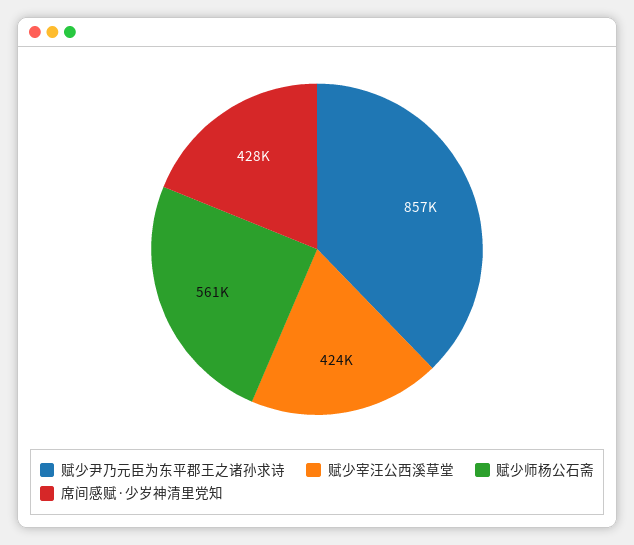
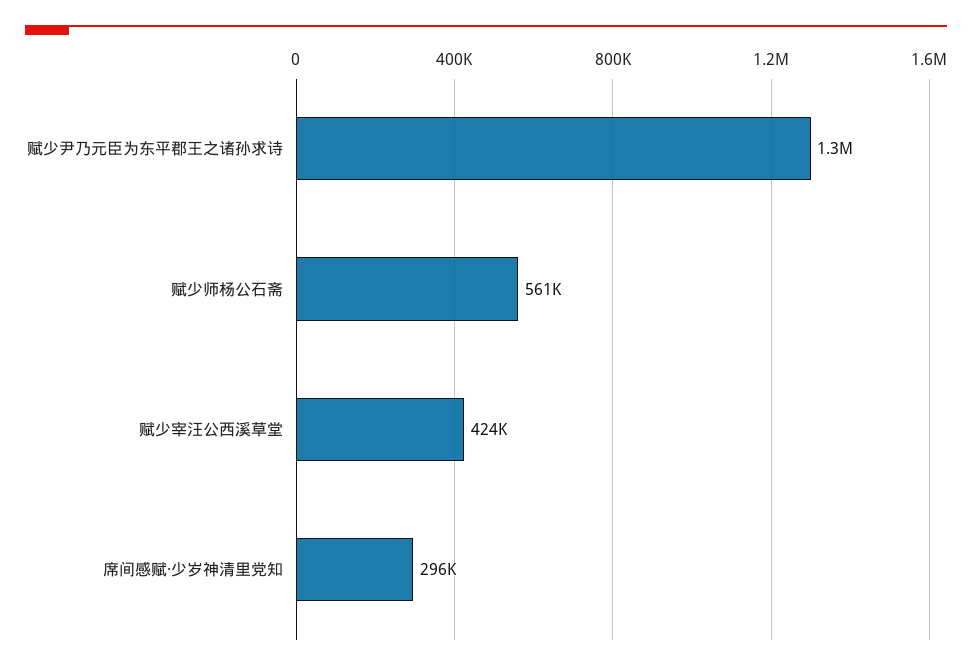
  {
-   "赋少尹乃元臣为东平郡王之诸孙求诗": 857000,
+   "赋少尹乃元臣为东平郡王之诸孙求诗": 1300000,
    "赋少宰汪公西溪草堂": 424000,
    "赋少师杨公石斋": 561000,
-   "席间感赋·少岁神清里党知": 428000
+   "席间感赋·少岁神清里党知": 296000
  }

